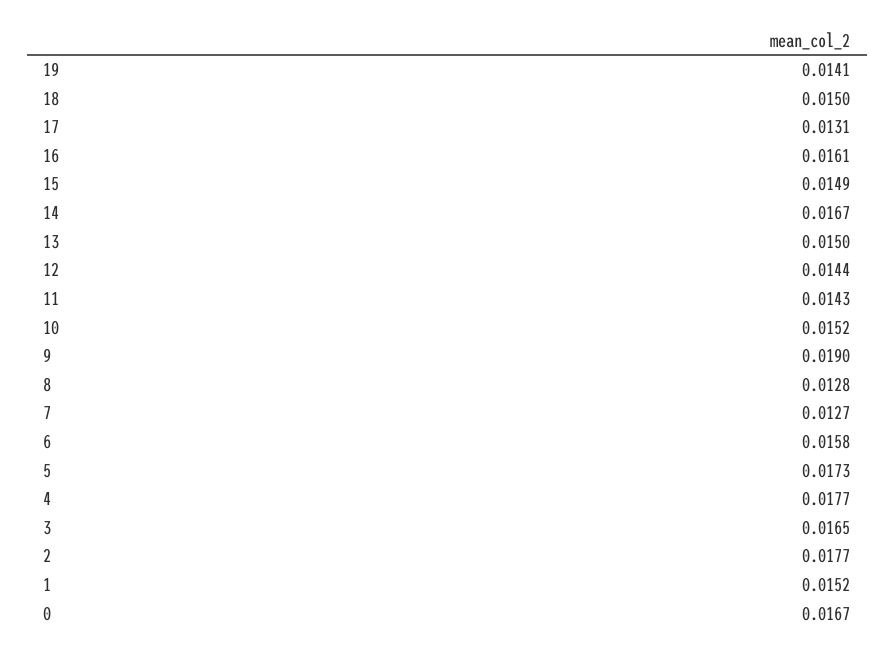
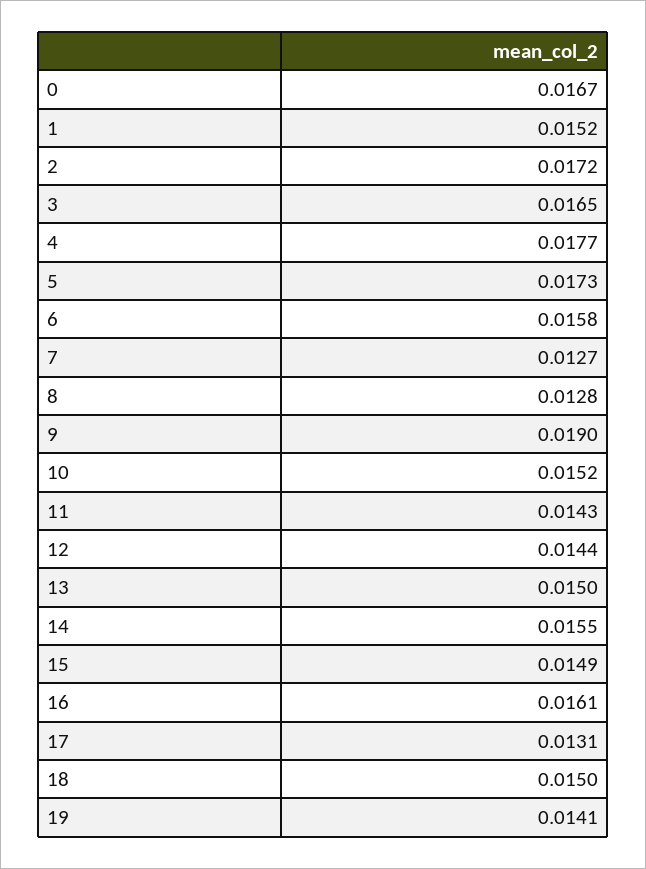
  {
    "19": 0.0141,
    "18": 0.015,
    "17": 0.0131,
    "16": 0.0161,
    "15": 0.0149,
-   "14": 0.0167,
+   "14": 0.0155,
    "13": 0.015,
    "12": 0.0144,
    "11": 0.0143,
    "10": 0.0152,
    "9": 0.019,
    "8": 0.0128,
    "7": 0.0127,
    "6": 0.0158,
    "5": 0.0173,
    "4": 0.0177,
    "3": 0.0165,
-   "2": 0.0177,
+   "2": 0.0172,
    "1": 0.0152,
    "0": 0.0167
  }

